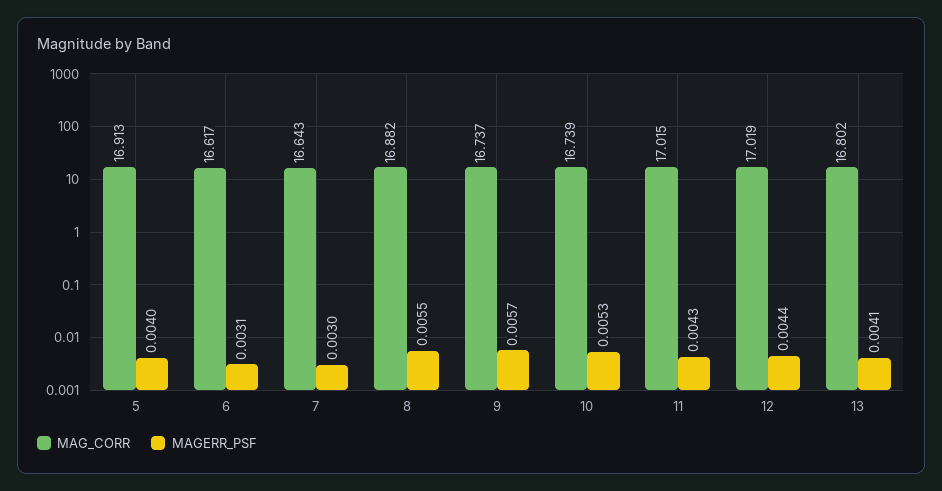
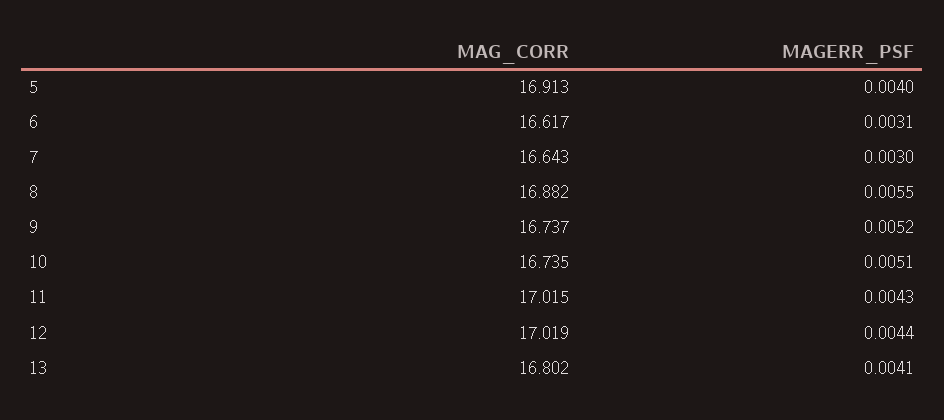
  {
    "MAG_CORR": {
      "5": 16.913,
      "6": 16.617,
      "7": 16.643,
      "8": 16.882,
      "9": 16.737,
-     "10": 16.739,
+     "10": 16.735,
      "11": 17.015,
      "12": 17.019,
      "13": 16.802
    },
    "MAGERR_PSF": {
      "5": 0.004,
      "6": 0.0031,
      "7": 0.003,
      "8": 0.0055,
-     "9": 0.0057,
+     "9": 0.0052,
-     "10": 0.0053,
+     "10": 0.0051,
      "11": 0.0043,
      "12": 0.0044,
      "13": 0.0041
    }
  }

